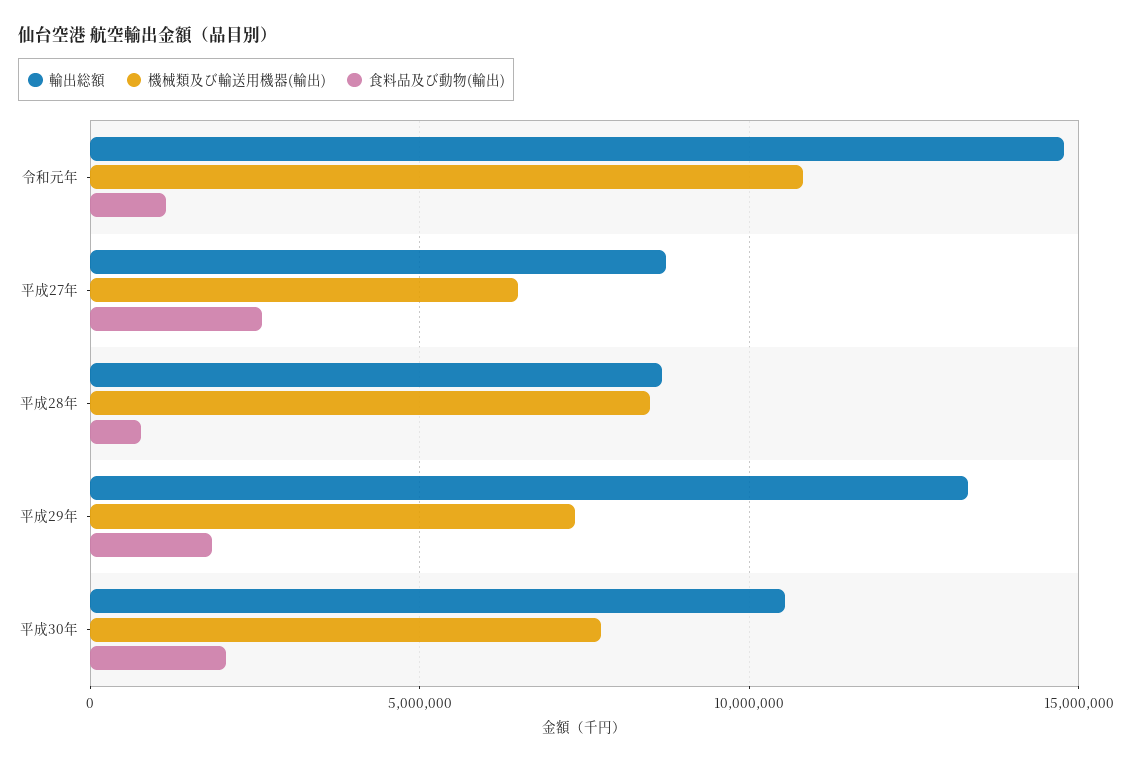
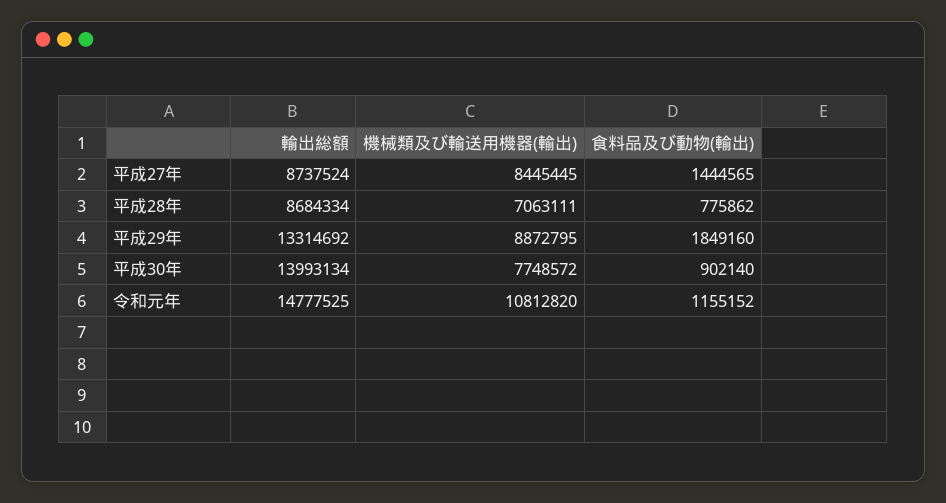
  {
    "輸出総額": {
      "令和元年": 14777525,
      "平成27年": 8737524,
      "平成28年": 8684334,
      "平成29年": 13314692,
-     "平成30年": 10500000
+     "平成30年": 13993134
    },
    "機械類及び輸送用機器(輸出)": {
      "令和元年": 10812820,
-     "平成27年": 6500000,
+     "平成27年": 8445445,
-     "平成28年": 8500000,
+     "平成28年": 7063111,
-     "平成29年": 7500000,
+     "平成29年": 8872795,
      "平成30年": 7748572
    },
    "食料品及び動物(輸出)": {
      "令和元年": 1155152,
-     "平成27年": 2500000,
+     "平成27年": 1444565,
      "平成28年": 775862,
      "平成29年": 1849160,
-     "平成30年": 2000000
+     "平成30年": 902140
    }
  }

